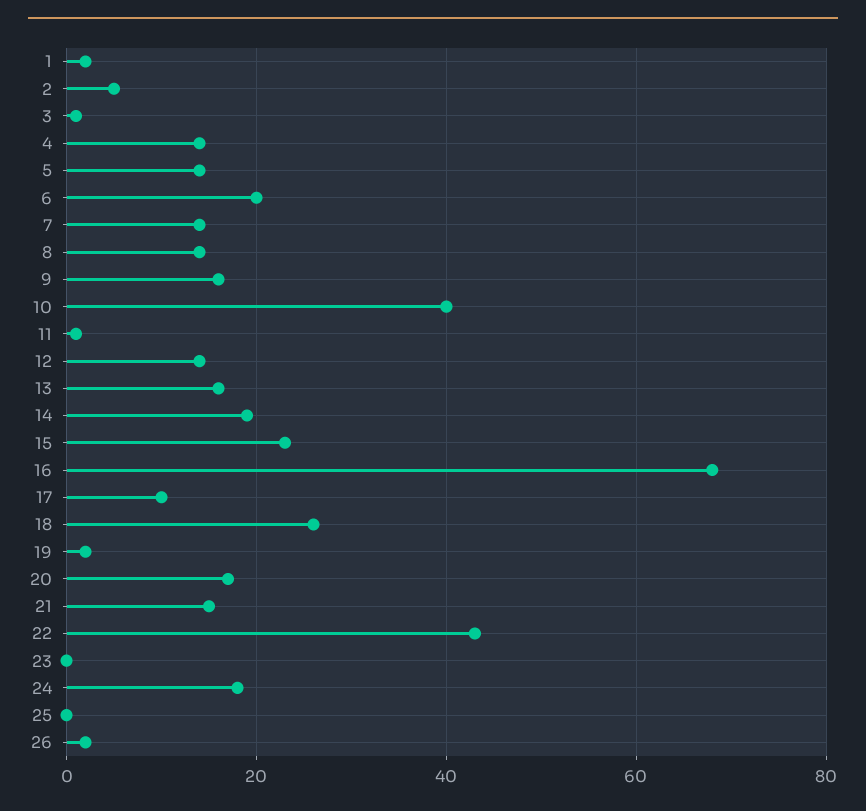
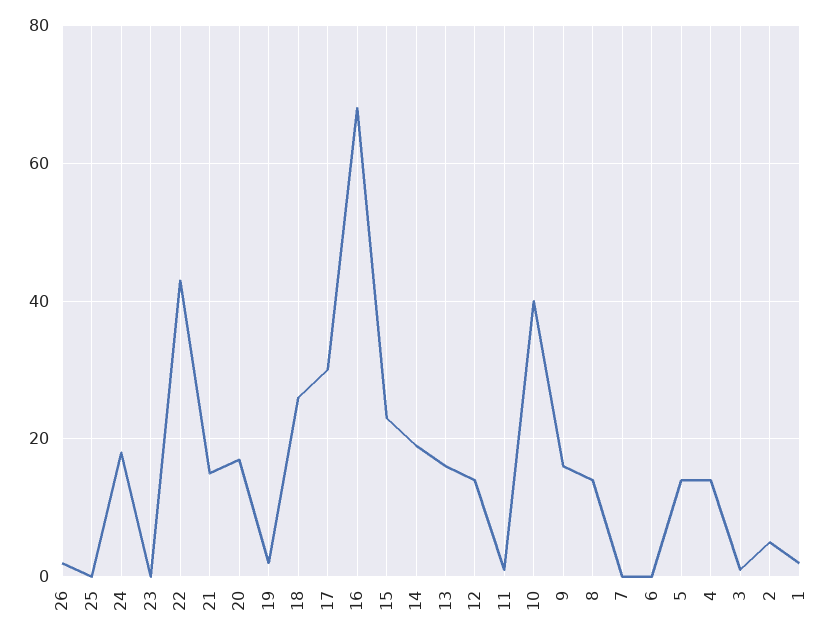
  {
    "1": 0,
    "2": 5,
    "3": 0,
    "4": 15,
    "5": 15,
-   "6": 20,
+   "6": 0,
-   "7": 15,
+   "7": 0,
    "8": 15,
    "9": 15,
    "10": 40,
    "11": 0,
    "12": 15,
    "13": 15,
    "14": 20,
    "15": 25,
    "16": 70,
-   "17": 10,
+   "17": 30,
    "18": 25,
    "19": 0,
    "20": 15,
    "21": 15,
    "22": 45,
    "23": 0,
    "24": 20,
    "25": 0,
    "26": 0
  }

